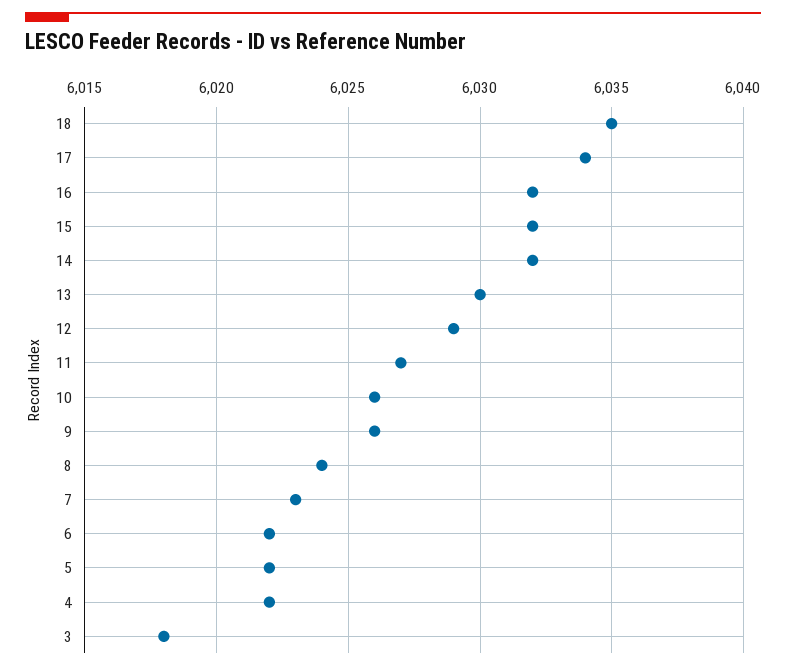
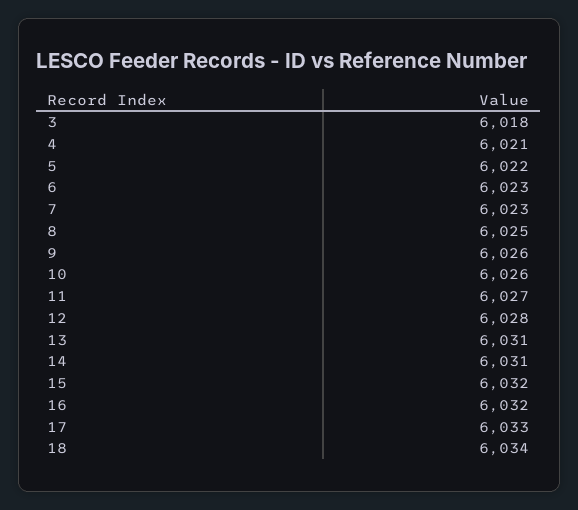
  {
-   "18": 6035,
+   "18": 6034,
-   "17": 6034,
+   "17": 6033,
    "16": 6032,
    "15": 6032,
-   "14": 6032,
+   "14": 6031,
-   "13": 6030,
+   "13": 6031,
-   "12": 6029,
+   "12": 6028,
    "11": 6027,
    "10": 6026,
    "9": 6026,
-   "8": 6024,
+   "8": 6025,
    "7": 6023,
-   "6": 6022,
+   "6": 6023,
    "5": 6022,
-   "4": 6022,
+   "4": 6021,
    "3": 6018
  }

